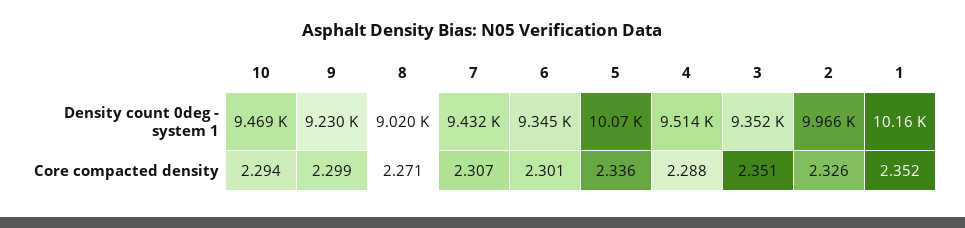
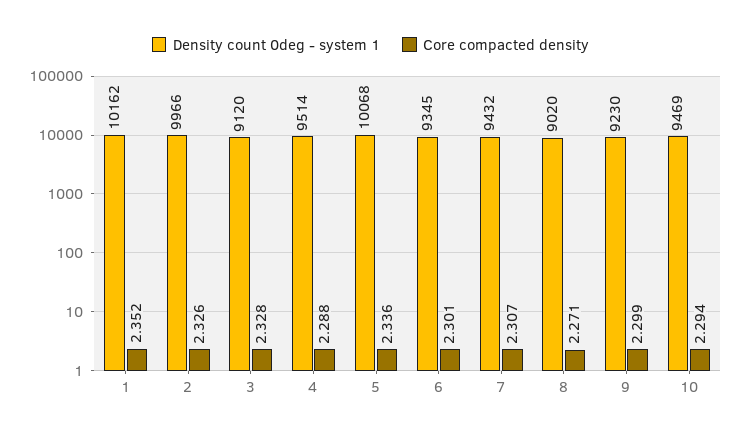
  {
    "Density count 0deg - system 1": {
      "10": 9469,
      "9": 9230,
      "8": 9020,
      "7": 9432,
      "6": 9345,
      "5": 10068,
      "4": 9514,
-     "3": 9352,
+     "3": 9120,
      "2": 9966,
      "1": 10162
    },
    "Core compacted density": {
      "10": 2.294,
      "9": 2.299,
      "8": 2.271,
      "7": 2.307,
      "6": 2.301,
      "5": 2.336,
      "4": 2.288,
-     "3": 2.351,
+     "3": 2.328,
      "2": 2.326,
      "1": 2.352
    }
  }

